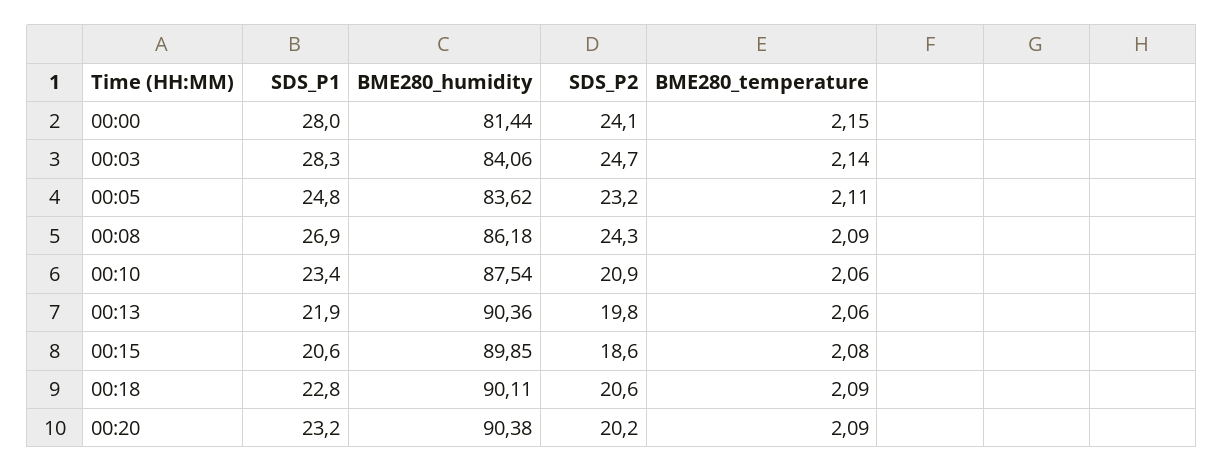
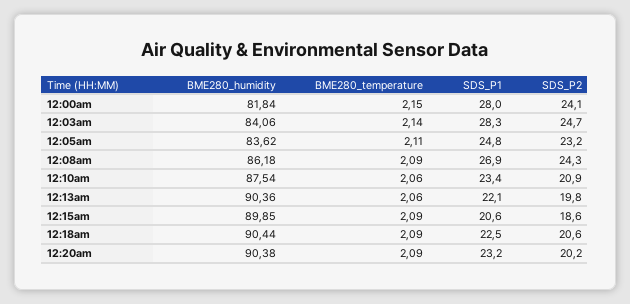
  {
    "SDS_P1": {
      "00:00": 28,
      "00:03": 28.3,
      "00:05": 24.8,
      "00:08": 26.9,
      "00:10": 23.4,
-     "00:13": 21.9,
+     "00:13": 22.1,
      "00:15": 20.6,
-     "00:18": 22.8,
+     "00:18": 22.5,
      "00:20": 23.2
    },
    "BME280_humidity": {
-     "00:00": 81.44,
+     "00:00": 81.84,
      "00:03": 84.06,
      "00:05": 83.62,
      "00:08": 86.18,
      "00:10": 87.54,
      "00:13": 90.36,
      "00:15": 89.85,
-     "00:18": 90.11,
+     "00:18": 90.44,
      "00:20": 90.38
    },
    "SDS_P2": {
      "00:00": 24.1,
      "00:03": 24.7,
      "00:05": 23.2,
      "00:08": 24.3,
      "00:10": 20.9,
      "00:13": 19.8,
      "00:15": 18.6,
      "00:18": 20.6,
      "00:20": 20.2
    },
    "BME280_temperature": {
      "00:00": 2.15,
      "00:03": 2.14,
      "00:05": 2.11,
      "00:08": 2.09,
      "00:10": 2.06,
      "00:13": 2.06,
-     "00:15": 2.08,
+     "00:15": 2.09,
      "00:18": 2.09,
      "00:20": 2.09
    }
  }

